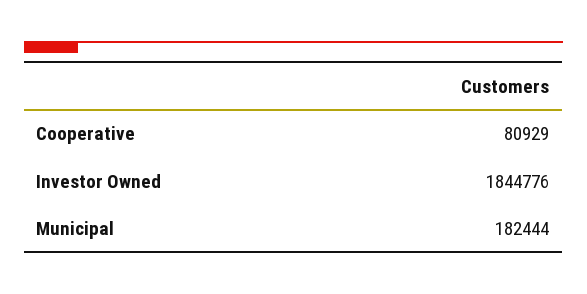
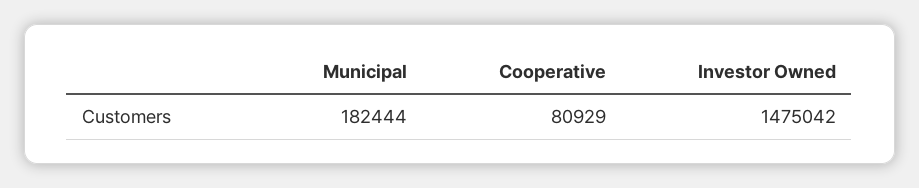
  {
    "Cooperative": 80929,
-   "Investor Owned": 1844776,
+   "Investor Owned": 1475042,
    "Municipal": 182444
  }

